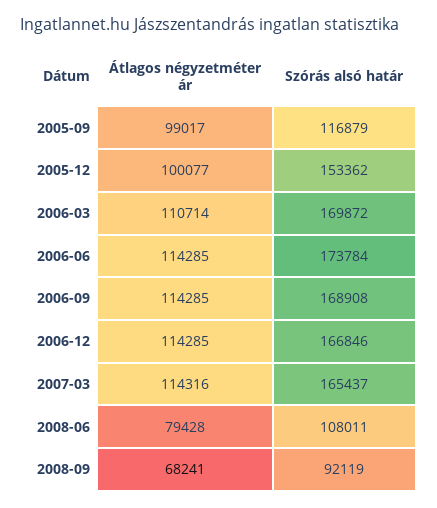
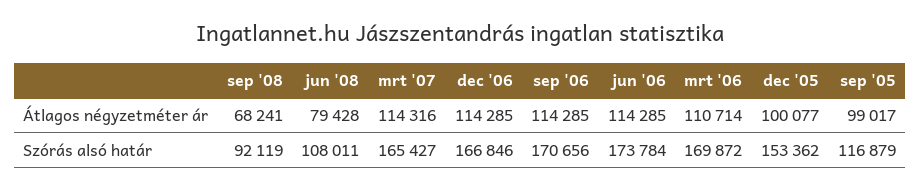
  {
    "Átlagos négyzetméter ár": {
      "2005-09": 99017,
      "2005-12": 100077,
      "2006-03": 110714,
      "2006-06": 114285,
      "2006-09": 114285,
      "2006-12": 114285,
      "2007-03": 114316,
      "2008-06": 79428,
      "2008-09": 68241
    },
    "Szórás alsó határ": {
      "2005-09": 116879,
      "2005-12": 153362,
      "2006-03": 169872,
      "2006-06": 173784,
-     "2006-09": 168908,
+     "2006-09": 170656,
      "2006-12": 166846,
-     "2007-03": 165437,
+     "2007-03": 165427,
      "2008-06": 108011,
      "2008-09": 92119
    }
  }

